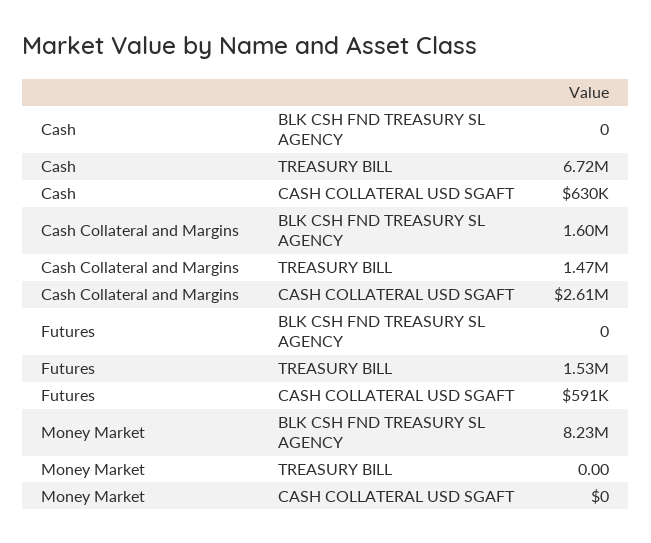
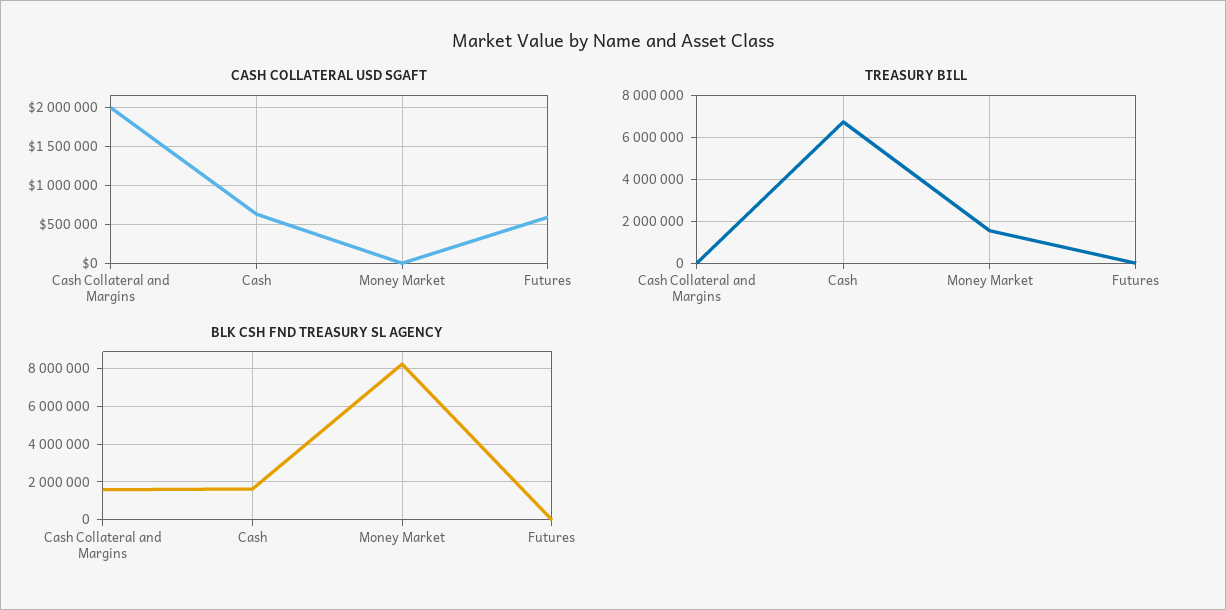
  {
    "BLK CSH FND TREASURY SL AGENCY": {
-     "Cash": 0,
+     "Cash": 1500000,
      "Cash Collateral and Margins": 1600000,
      "Futures": 0,
      "Money Market": 8230000
    },
    "TREASURY BILL": {
      "Cash": 6720000,
-     "Cash Collateral and Margins": 1470000,
+     "Cash Collateral and Margins": 0,
-     "Futures": 1530000,
+     "Futures": 0,
-     "Money Market": 0
+     "Money Market": 1500000
    },
    "CASH COLLATERAL USD SGAFT": {
      "Cash": 630000,
-     "Cash Collateral and Margins": 2610000,
+     "Cash Collateral and Margins": 2000000,
      "Futures": 591000,
      "Money Market": 0
    }
  }

